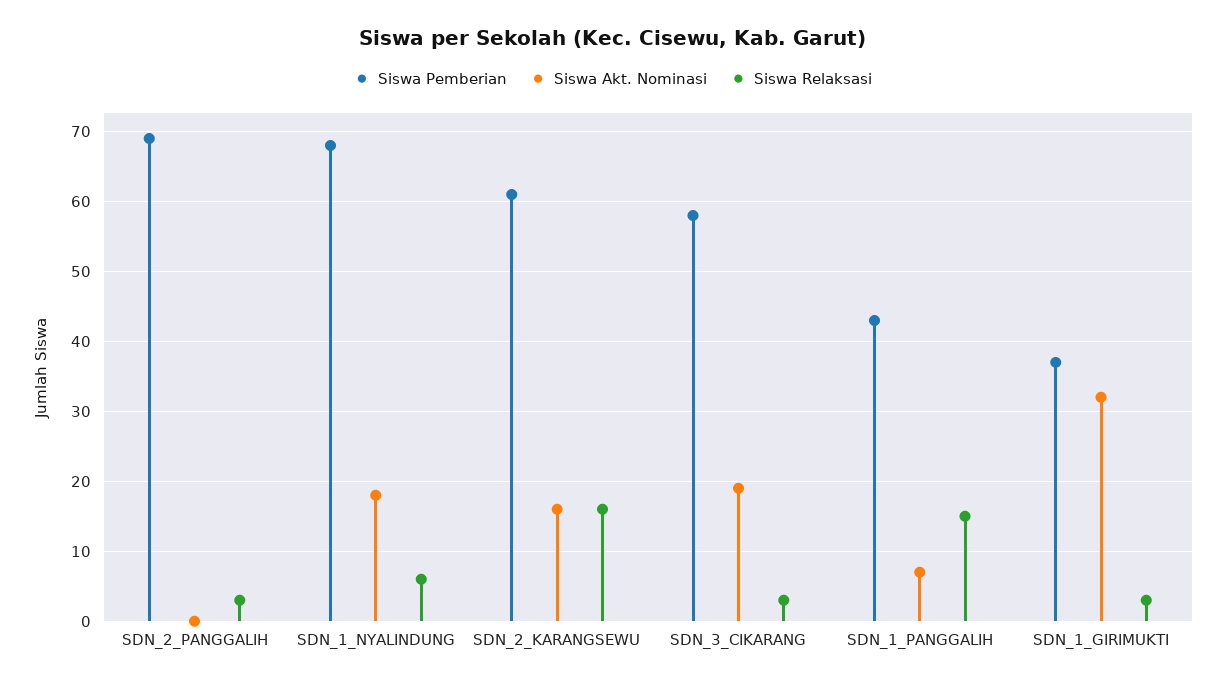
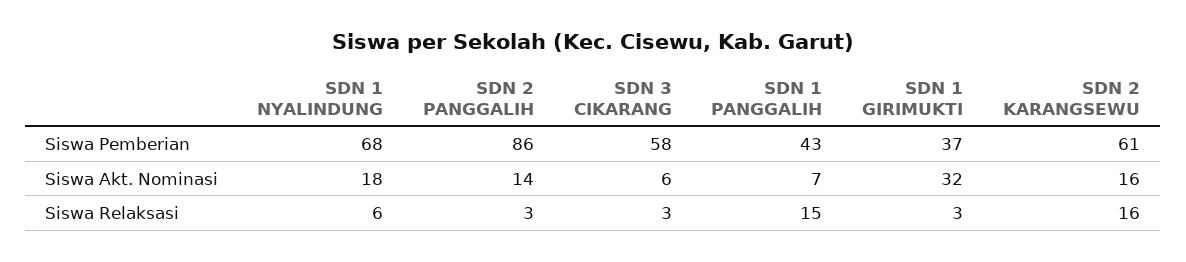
  {
    "Siswa Pemberian": {
-     "SDN_2_PANGGALIH": 69,
+     "SDN_2_PANGGALIH": 86,
      "SDN_1_NYALINDUNG": 68,
      "SDN_2_KARANGSEWU": 61,
      "SDN_3_CIKARANG": 58,
      "SDN_1_PANGGALIH": 43,
      "SDN_1_GIRIMUKTI": 37
    },
    "Siswa Akt. Nominasi": {
-     "SDN_2_PANGGALIH": 0,
+     "SDN_2_PANGGALIH": 14,
      "SDN_1_NYALINDUNG": 18,
      "SDN_2_KARANGSEWU": 16,
-     "SDN_3_CIKARANG": 19,
+     "SDN_3_CIKARANG": 6,
      "SDN_1_PANGGALIH": 7,
      "SDN_1_GIRIMUKTI": 32
    },
    "Siswa Relaksasi": {
      "SDN_2_PANGGALIH": 3,
      "SDN_1_NYALINDUNG": 6,
      "SDN_2_KARANGSEWU": 16,
      "SDN_3_CIKARANG": 3,
      "SDN_1_PANGGALIH": 15,
      "SDN_1_GIRIMUKTI": 3
    }
  }

